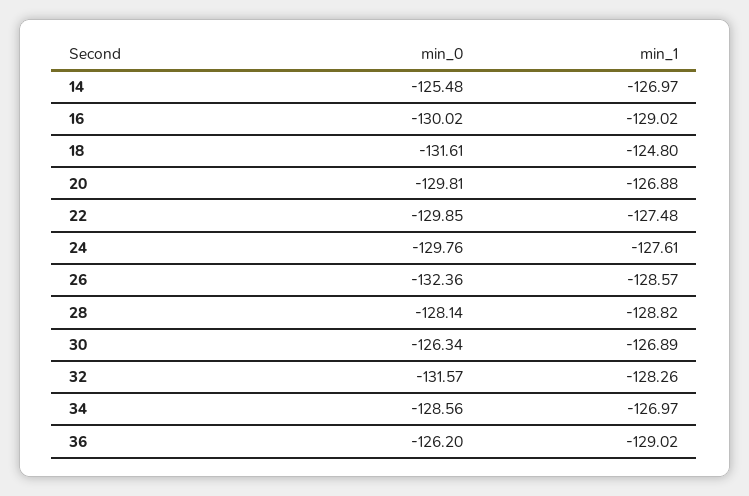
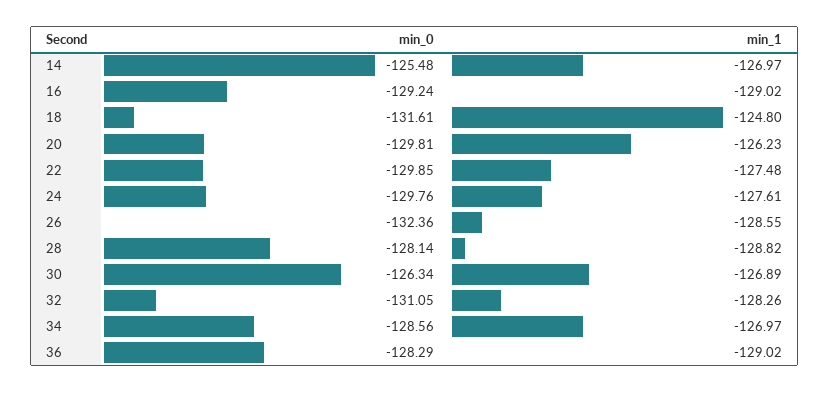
  {
    "min_0": {
      "14": -125.48,
-     "16": -130.02,
+     "16": -129.24,
      "18": -131.61,
      "20": -129.81,
      "22": -129.85,
      "24": -129.76,
      "26": -132.36,
      "28": -128.14,
      "30": -126.34,
-     "32": -131.57,
+     "32": -131.05,
      "34": -128.56,
-     "36": -126.2
+     "36": -128.29
    },
    "min_1": {
      "14": -126.97,
      "16": -129.02,
      "18": -124.8,
-     "20": -126.88,
+     "20": -126.23,
      "22": -127.48,
      "24": -127.61,
-     "26": -128.57,
+     "26": -128.55,
      "28": -128.82,
      "30": -126.89,
      "32": -128.26,
      "34": -126.97,
      "36": -129.02
    }
  }

